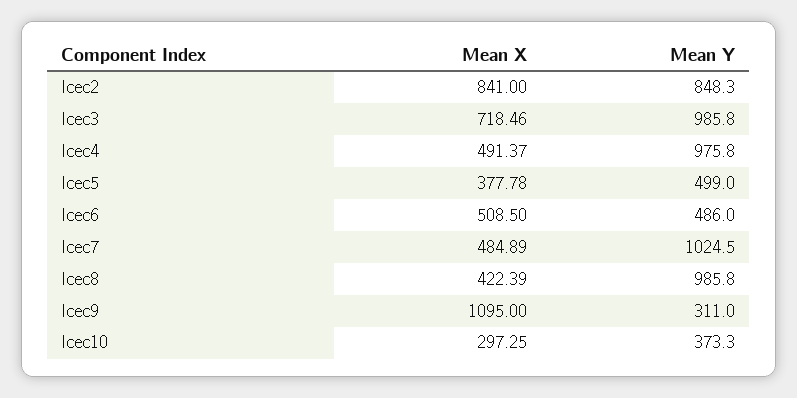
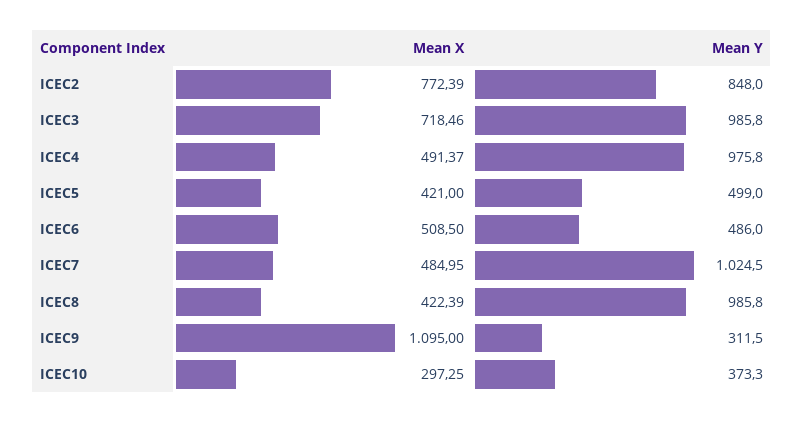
  {
    "Mean X": {
-     "Icec2": 841,
+     "Icec2": 772.39,
      "Icec3": 718.46,
      "Icec4": 491.37,
-     "Icec5": 377.78,
+     "Icec5": 421,
      "Icec6": 508.5,
-     "Icec7": 484.89,
+     "Icec7": 484.95,
      "Icec8": 422.39,
      "Icec9": 1095,
      "Icec10": 297.25
    },
    "Mean Y": {
-     "Icec2": 848.3,
+     "Icec2": 848,
      "Icec3": 985.8,
      "Icec4": 975.8,
      "Icec5": 499,
      "Icec6": 486,
      "Icec7": 1024.5,
      "Icec8": 985.8,
-     "Icec9": 311,
+     "Icec9": 311.5,
      "Icec10": 373.3
    }
  }

